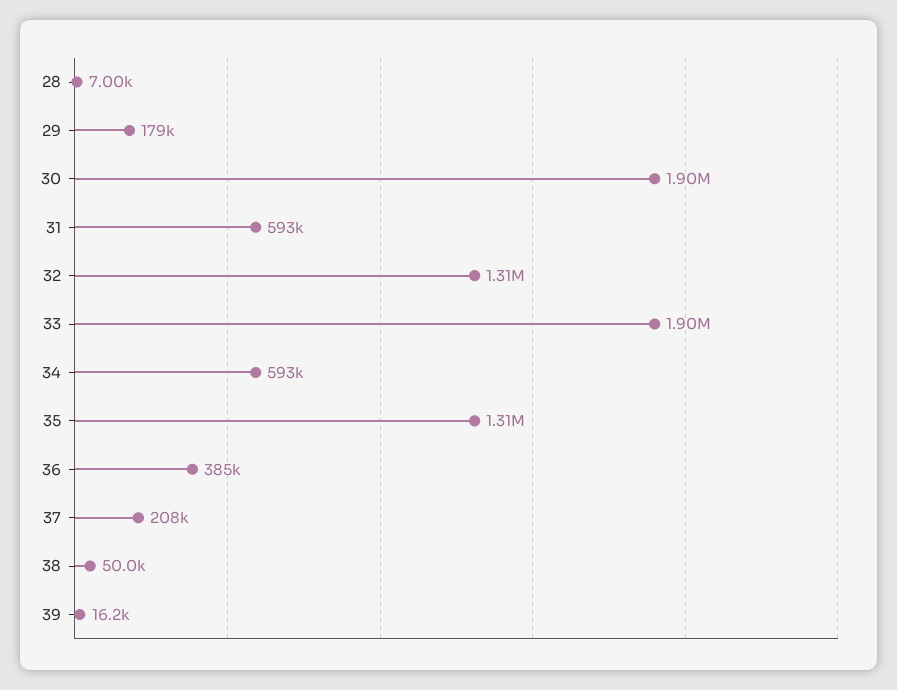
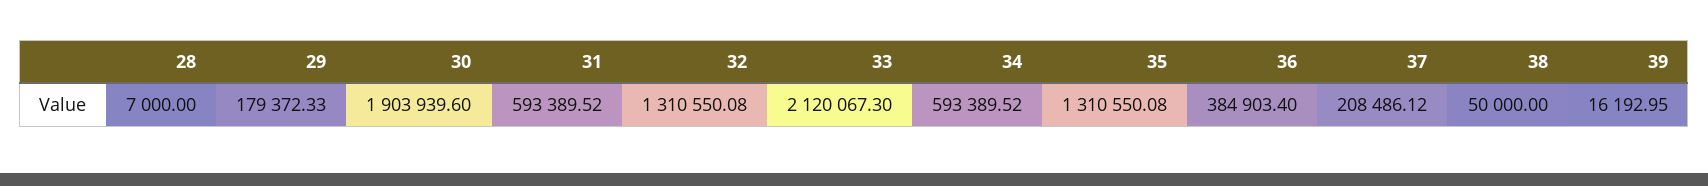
  {
    "28": 7000,
    "29": 179372.33,
    "30": 1903939.6,
    "31": 593389.52,
    "32": 1310550.08,
-   "33": 1900000,
+   "33": 2120067.3,
    "34": 593389.52,
    "35": 1310550.08,
    "36": 384903.4,
    "37": 208486.12,
    "38": 50000,
    "39": 16192.95
  }

